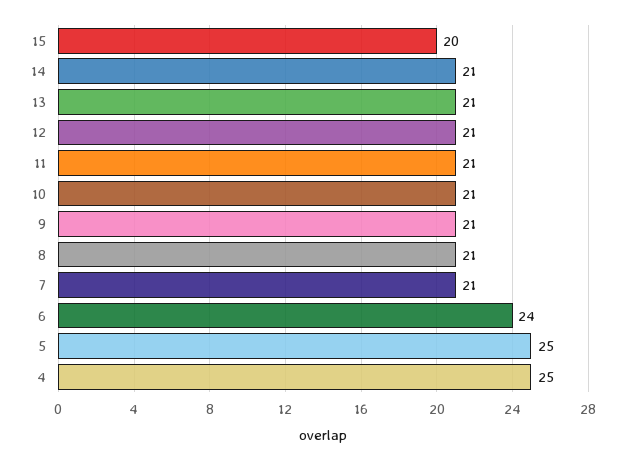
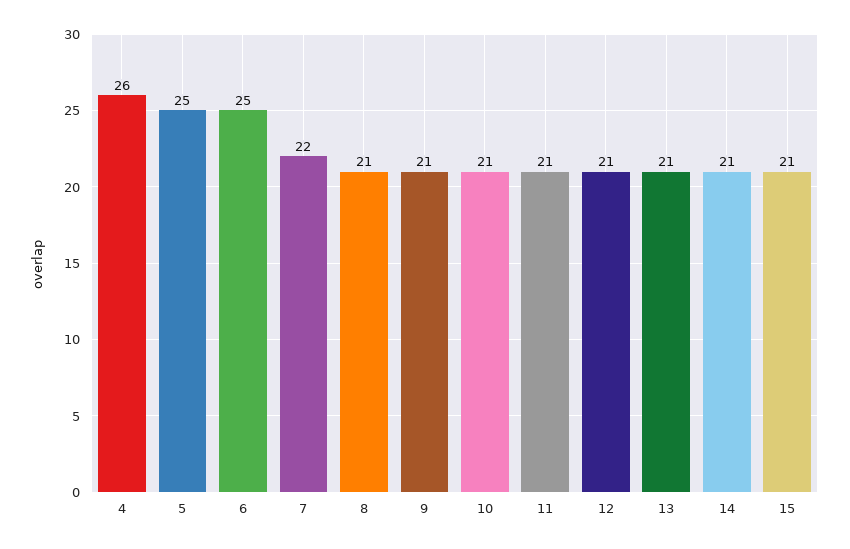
  {
-   "15": 20,
+   "15": 21,
    "14": 21,
    "13": 21,
    "12": 21,
    "11": 21,
    "10": 21,
    "9": 21,
    "8": 21,
-   "7": 21,
+   "7": 22,
-   "6": 24,
+   "6": 25,
    "5": 25,
-   "4": 25
+   "4": 26
  }

